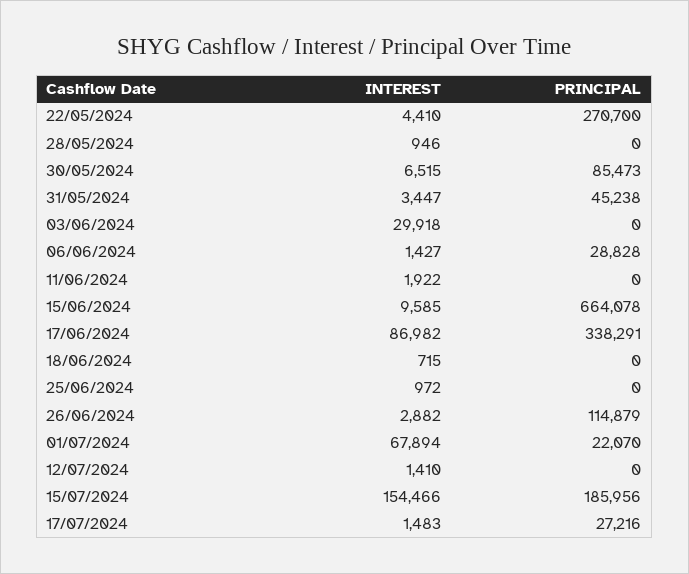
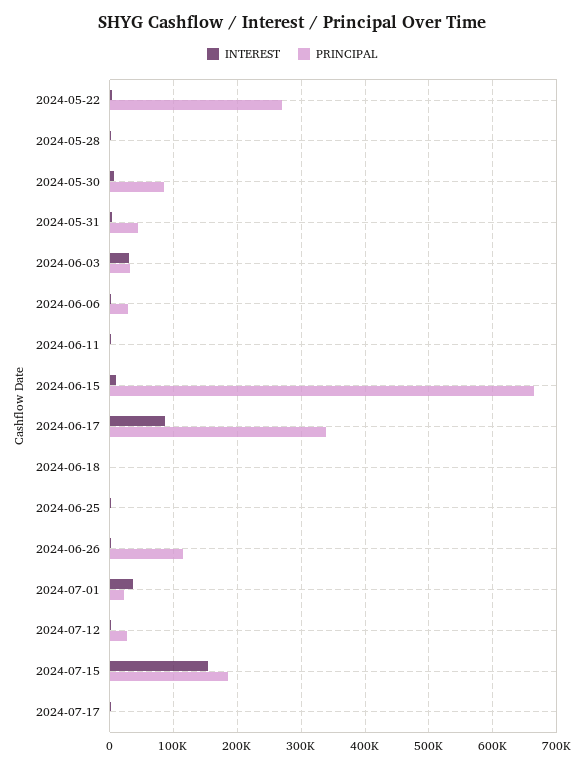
  {
    "INTEREST": {
      "22/05/2024": 4410,
      "28/05/2024": 946,
      "30/05/2024": 6515,
      "31/05/2024": 3447,
      "03/06/2024": 29918,
      "06/06/2024": 1427,
      "11/06/2024": 1922,
      "15/06/2024": 9585,
      "17/06/2024": 86982,
      "18/06/2024": 715,
      "25/06/2024": 972,
      "26/06/2024": 2882,
-     "01/07/2024": 67894,
+     "01/07/2024": 40000,
      "12/07/2024": 1410,
      "15/07/2024": 154466,
      "17/07/2024": 1483
    },
    "PRINCIPAL": {
      "22/05/2024": 270700,
      "28/05/2024": 0,
      "30/05/2024": 85473,
      "31/05/2024": 45238,
-     "03/06/2024": 0,
+     "03/06/2024": 30000,
      "06/06/2024": 28828,
      "11/06/2024": 0,
      "15/06/2024": 664078,
      "17/06/2024": 338291,
      "18/06/2024": 0,
      "25/06/2024": 0,
      "26/06/2024": 114879,
      "01/07/2024": 22070,
-     "12/07/2024": 0,
+     "12/07/2024": 30000,
      "15/07/2024": 185956,
-     "17/07/2024": 27216
+     "17/07/2024": 0
    }
  }

